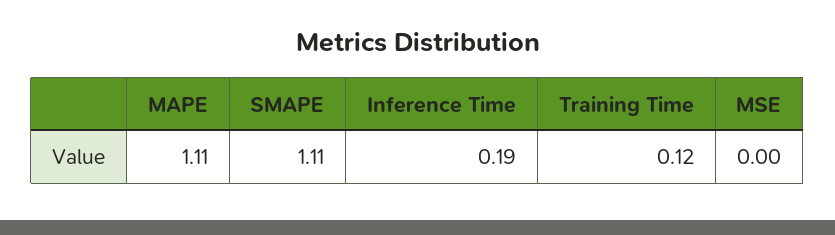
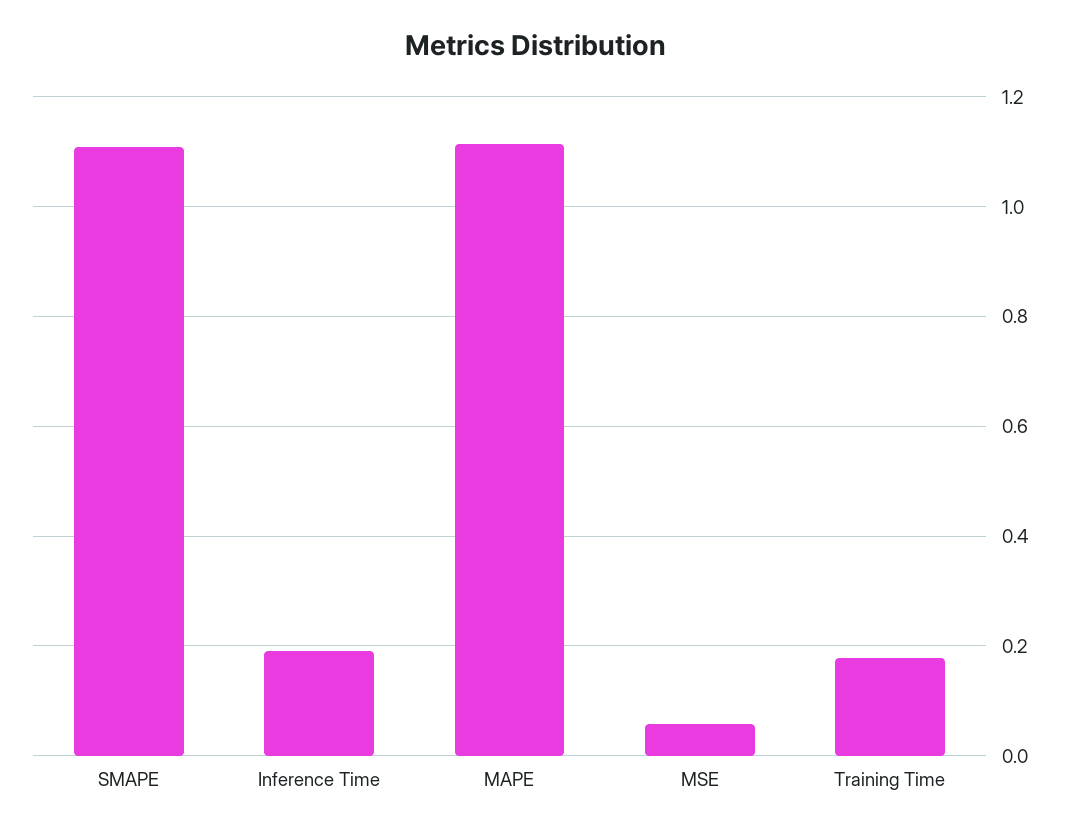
  {
    "MAPE": 1.11,
    "SMAPE": 1.11,
    "Inference Time": 0.19,
-   "Training Time": 0.12,
+   "Training Time": 0.18,
-   "MSE": 0
+   "MSE": 0.06
  }

